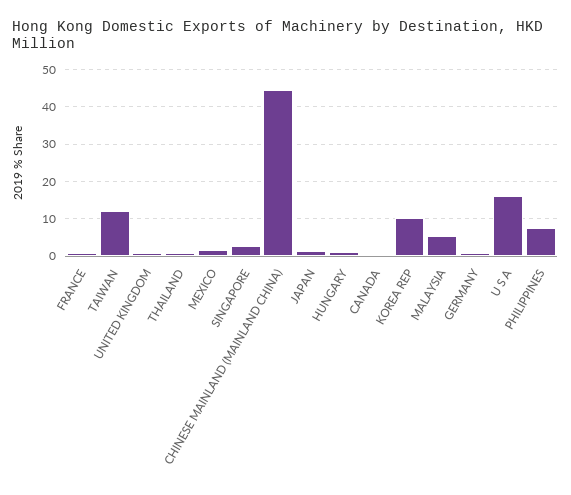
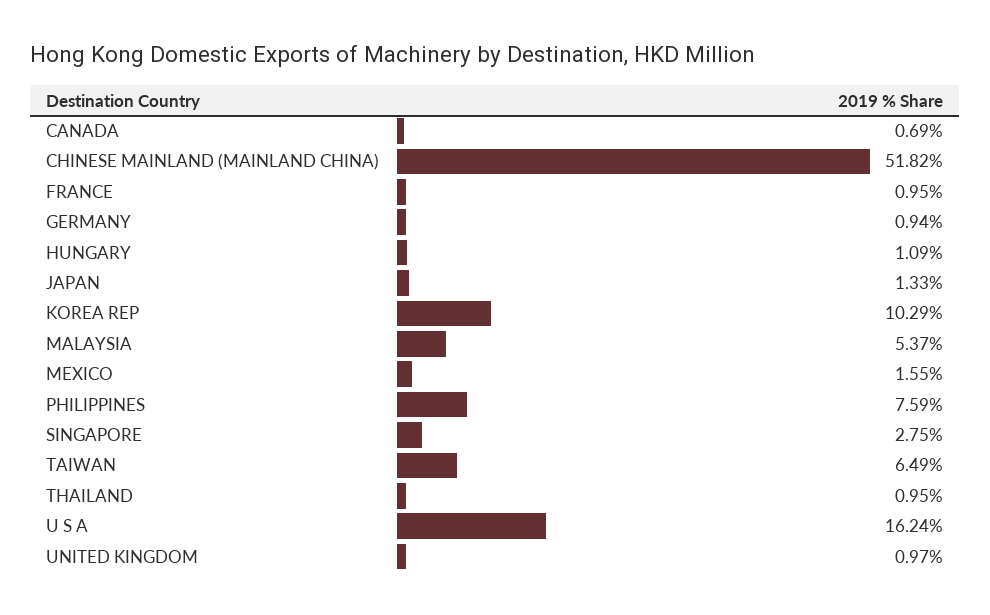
  {
    "FRANCE": 0.95,
-   "TAIWAN": 12,
+   "TAIWAN": 6.49,
    "UNITED KINGDOM": 0.97,
    "THAILAND": 0.95,
    "MEXICO": 1.55,
    "SINGAPORE": 2.75,
-   "CHINESE MAINLAND (MAINLAND CHINA)": 44,
+   "CHINESE MAINLAND (MAINLAND CHINA)": 51.82,
    "JAPAN": 1.33,
    "HUNGARY": 1.09,
    "CANADA": 0.69,
    "KOREA REP": 10.29,
    "MALAYSIA": 5.37,
    "GERMANY": 0.94,
    "U S A": 16.24,
    "PHILIPPINES": 7.59
  }

